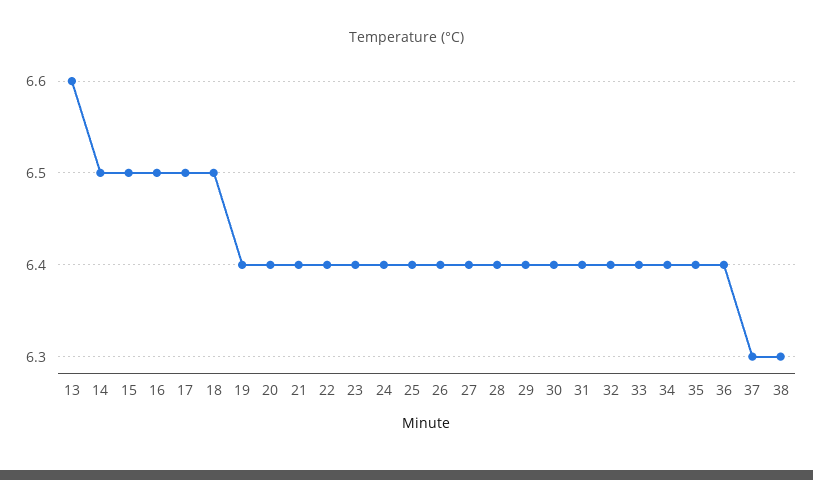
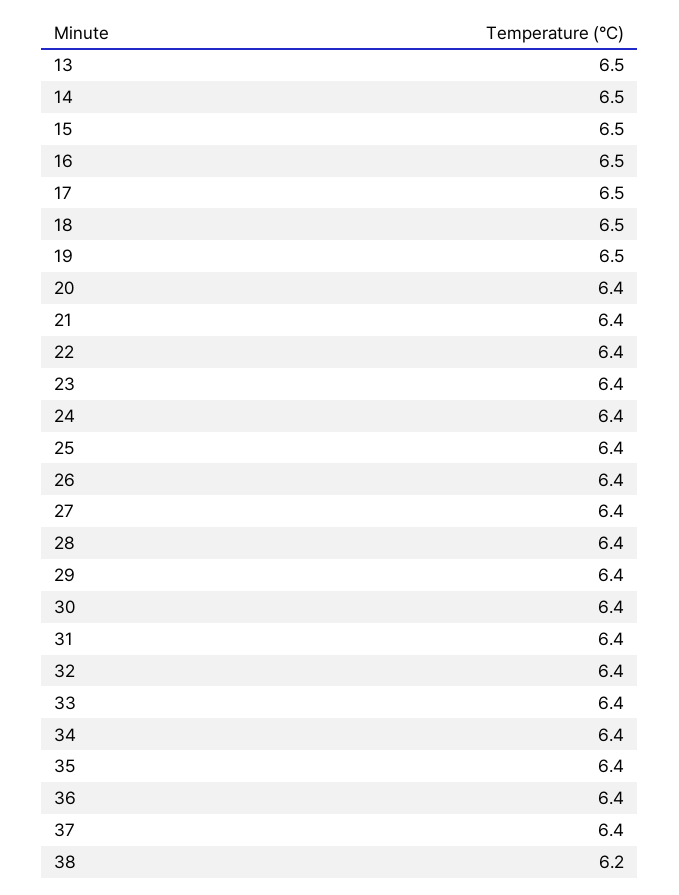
  {
-   "13": 6.6,
+   "13": 6.5,
    "14": 6.5,
    "15": 6.5,
    "16": 6.5,
    "17": 6.5,
    "18": 6.5,
-   "19": 6.4,
+   "19": 6.5,
    "20": 6.4,
    "21": 6.4,
    "22": 6.4,
    "23": 6.4,
    "24": 6.4,
    "25": 6.4,
    "26": 6.4,
    "27": 6.4,
    "28": 6.4,
    "29": 6.4,
    "30": 6.4,
    "31": 6.4,
    "32": 6.4,
    "33": 6.4,
    "34": 6.4,
    "35": 6.4,
    "36": 6.4,
-   "37": 6.3,
+   "37": 6.4,
-   "38": 6.3
+   "38": 6.2
  }

